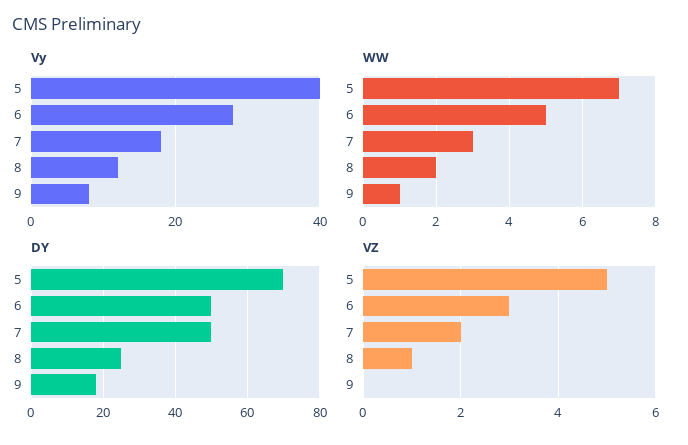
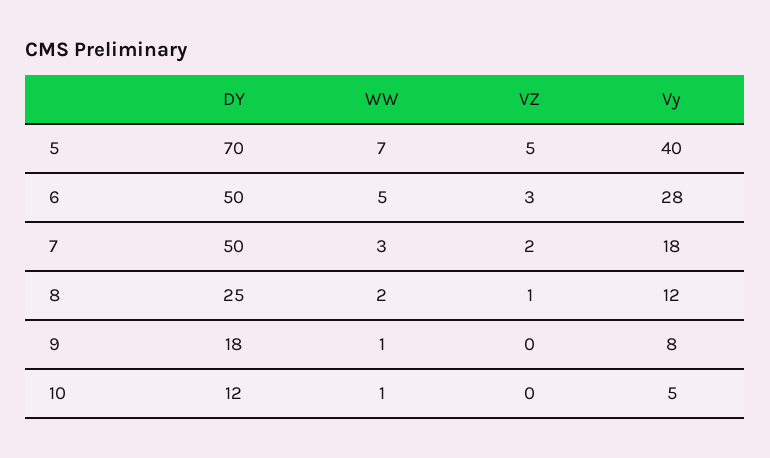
  {
    "Vy": {
      "5": 40,
      "6": 28,
      "7": 18,
      "8": 12,
-     "9": 8
+     "9": 8,
+     "10": 5
    },
    "WW": {
      "5": 7,
      "6": 5,
      "7": 3,
      "8": 2,
-     "9": 1
+     "9": 1,
+     "10": 1
    },
    "DY": {
      "5": 70,
      "6": 50,
      "7": 50,
      "8": 25,
-     "9": 18
+     "9": 18,
+     "10": 12
    },
    "VZ": {
      "5": 5,
      "6": 3,
      "7": 2,
      "8": 1,
-     "9": 0
+     "9": 0,
+     "10": 0
    }
  }

